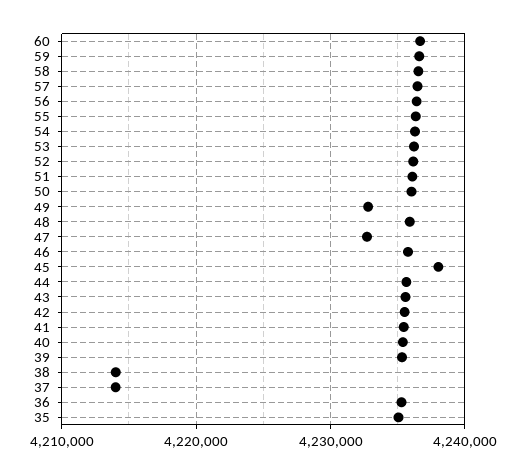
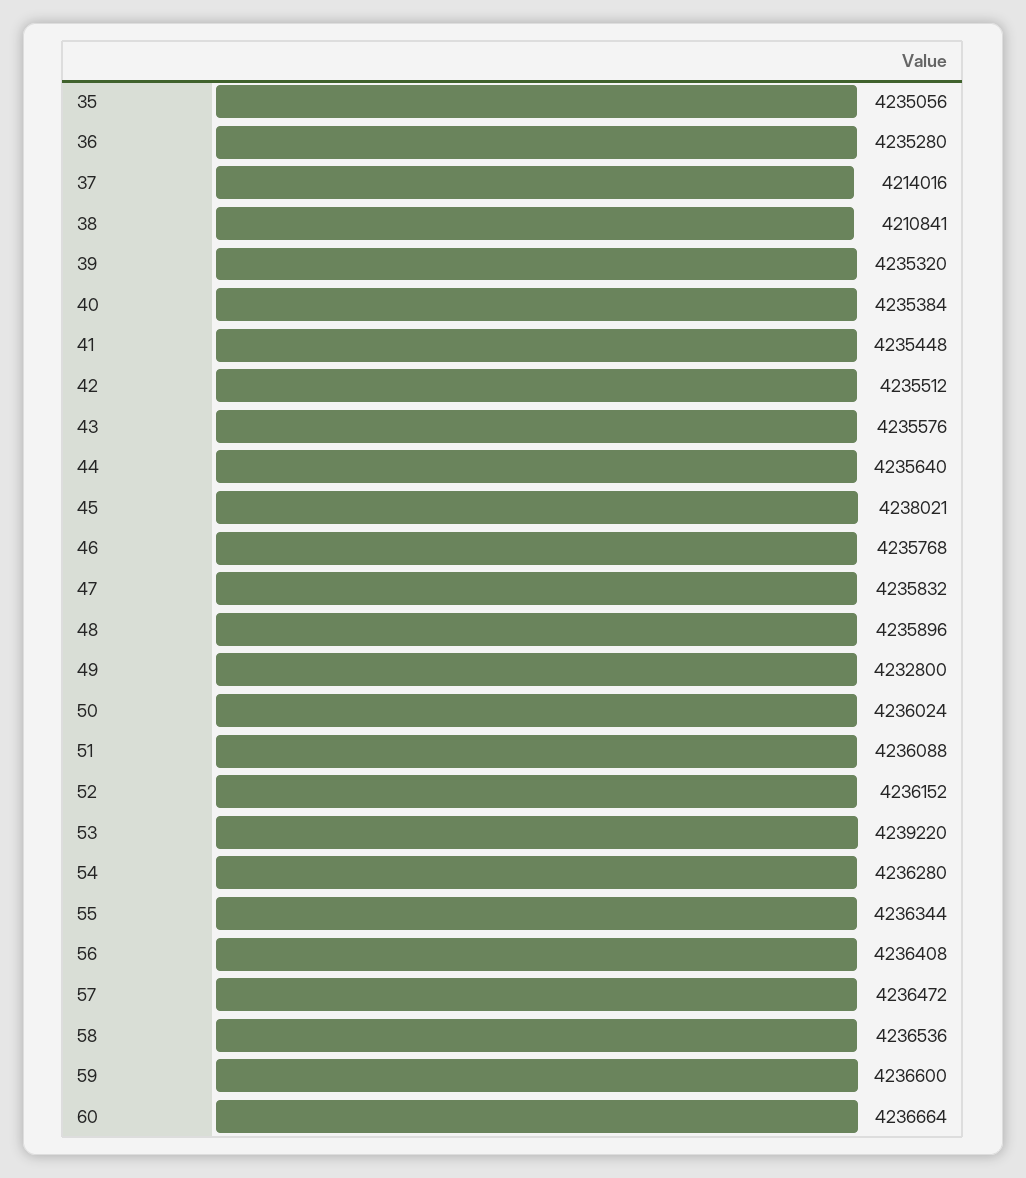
  {
    "60": 4236664,
    "59": 4236600,
    "58": 4236536,
    "57": 4236472,
    "56": 4236408,
    "55": 4236344,
    "54": 4236280,
-   "53": 4236000,
+   "53": 4239220,
    "52": 4236152,
    "51": 4236088,
    "50": 4236024,
    "49": 4232800,
    "48": 4235896,
-   "47": 4233000,
+   "47": 4235832,
    "46": 4235768,
    "45": 4238021,
    "44": 4235640,
    "43": 4235576,
    "42": 4235512,
    "41": 4235448,
    "40": 4235384,
    "39": 4235320,
-   "38": 4214000,
+   "38": 4210841,
    "37": 4214016,
    "36": 4235280,
    "35": 4235056
  }

